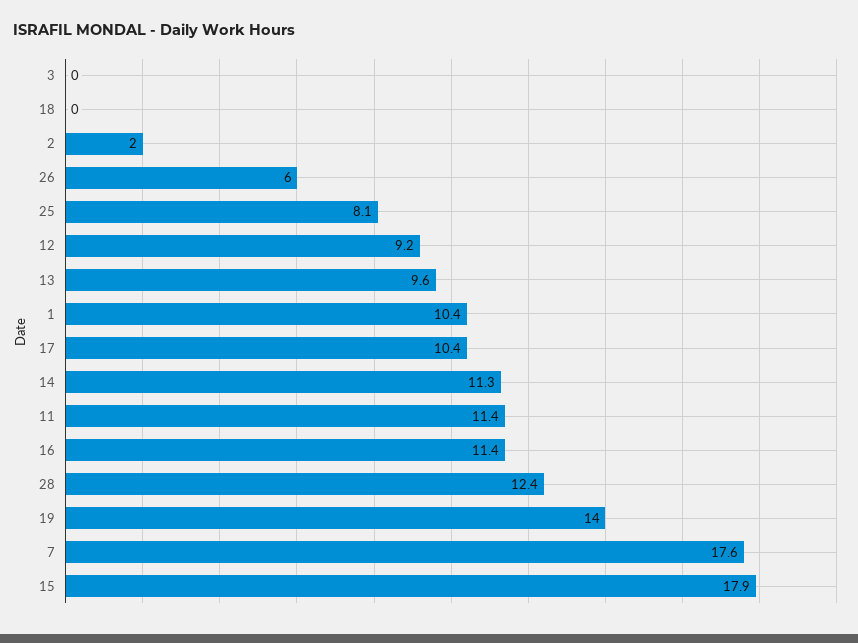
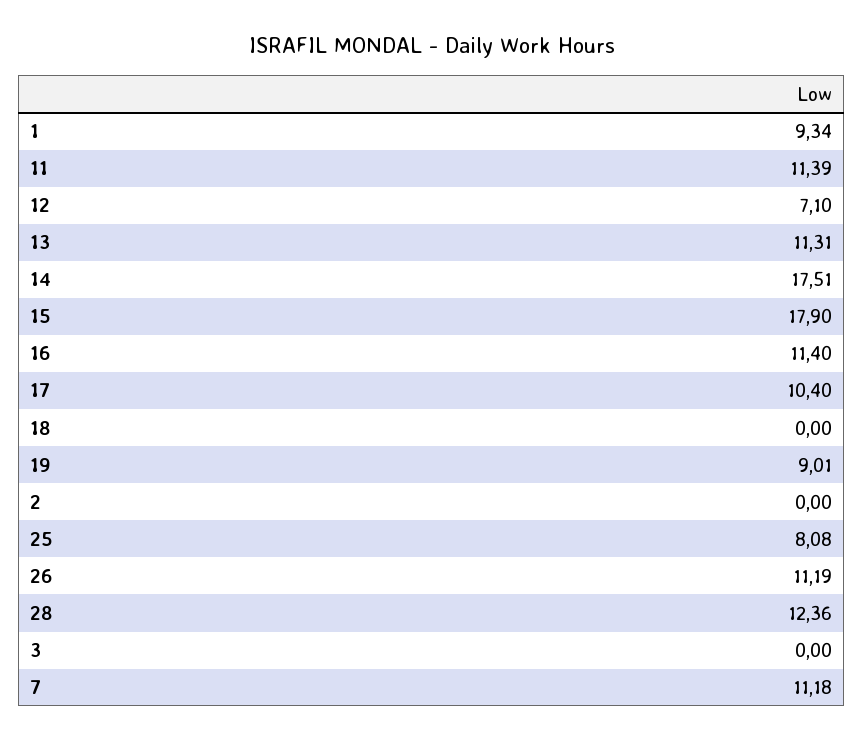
  {
    "3": 0,
    "18": 0,
-   "2": 2,
+   "2": 0,
-   "26": 6,
+   "26": 11.19,
    "25": 8.08,
-   "12": 9.2,
+   "12": 7.1,
-   "13": 9.6,
+   "13": 11.31,
-   "1": 10.4,
+   "1": 9.34,
    "17": 10.4,
-   "14": 11.3,
+   "14": 17.51,
    "11": 11.39,
    "16": 11.4,
    "28": 12.36,
-   "19": 14,
+   "19": 9.01,
-   "7": 17.6,
+   "7": 11.18,
    "15": 17.9
  }

